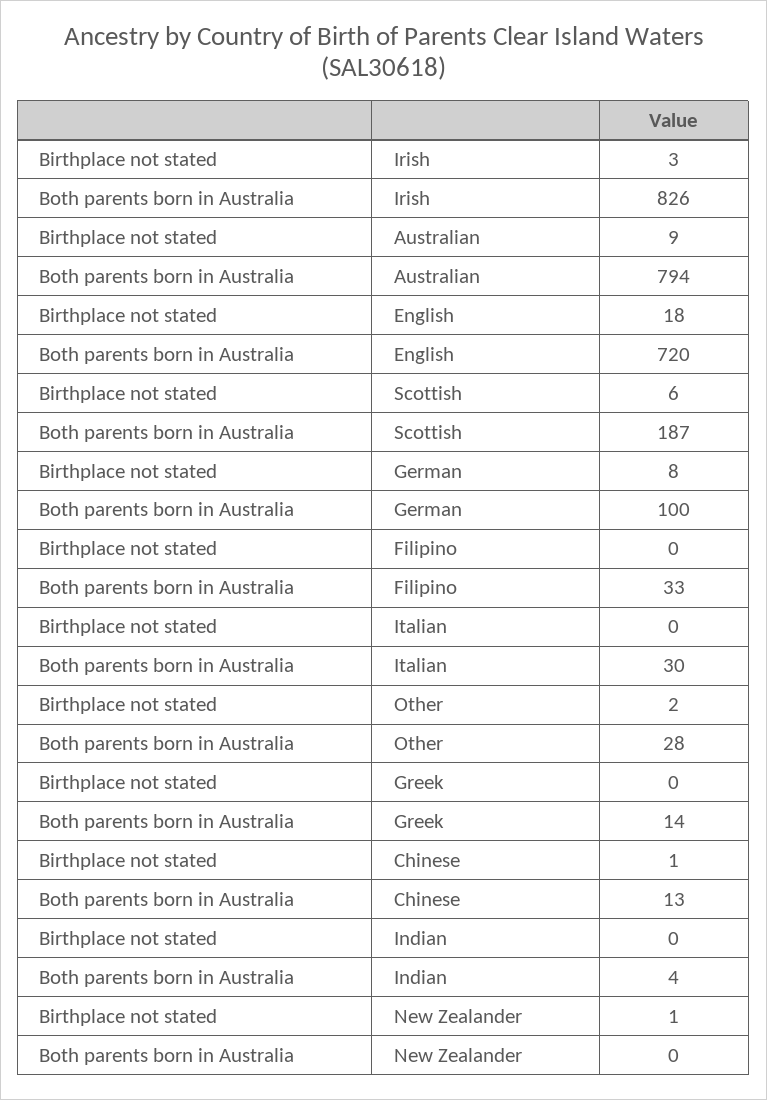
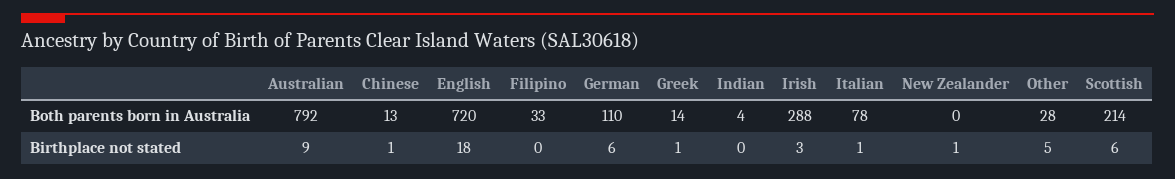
  {
    "Birthplace not stated": {
      "Irish": 3,
      "Australian": 9,
      "English": 18,
      "Scottish": 6,
-     "German": 8,
+     "German": 6,
      "Filipino": 0,
-     "Italian": 0,
+     "Italian": 1,
-     "Other": 2,
+     "Other": 5,
-     "Greek": 0,
+     "Greek": 1,
      "Chinese": 1,
      "Indian": 0,
      "New Zealander": 1
    },
    "Both parents born in Australia": {
-     "Irish": 826,
+     "Irish": 288,
-     "Australian": 794,
+     "Australian": 792,
      "English": 720,
-     "Scottish": 187,
+     "Scottish": 214,
-     "German": 100,
+     "German": 110,
      "Filipino": 33,
-     "Italian": 30,
+     "Italian": 78,
      "Other": 28,
      "Greek": 14,
      "Chinese": 13,
      "Indian": 4,
      "New Zealander": 0
    }
  }

